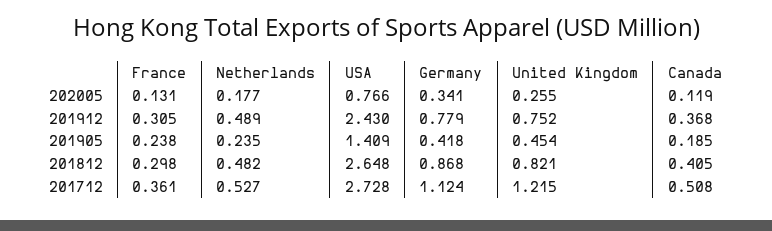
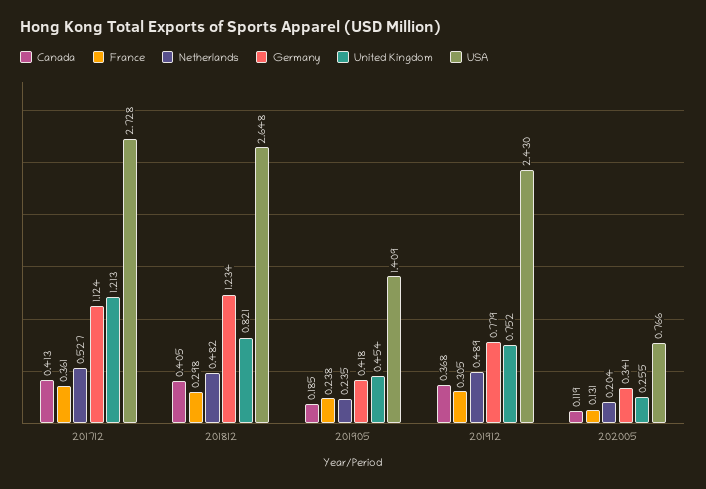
  {
    "France": {
      "202005": 0.131,
      "201912": 0.305,
      "201905": 0.238,
      "201812": 0.298,
      "201712": 0.361
    },
    "Netherlands": {
-     "202005": 0.177,
+     "202005": 0.204,
      "201912": 0.489,
      "201905": 0.235,
      "201812": 0.482,
      "201712": 0.527
    },
    "USA": {
      "202005": 0.766,
      "201912": 2.43,
      "201905": 1.409,
      "201812": 2.648,
      "201712": 2.728
    },
    "Germany": {
      "202005": 0.341,
      "201912": 0.779,
      "201905": 0.418,
-     "201812": 0.868,
+     "201812": 1.234,
      "201712": 1.124
    },
    "United Kingdom": {
      "202005": 0.255,
      "201912": 0.752,
      "201905": 0.454,
      "201812": 0.821,
-     "201712": 1.215
+     "201712": 1.213
    },
    "Canada": {
      "202005": 0.119,
      "201912": 0.368,
      "201905": 0.185,
      "201812": 0.405,
-     "201712": 0.508
+     "201712": 0.413
    }
  }

